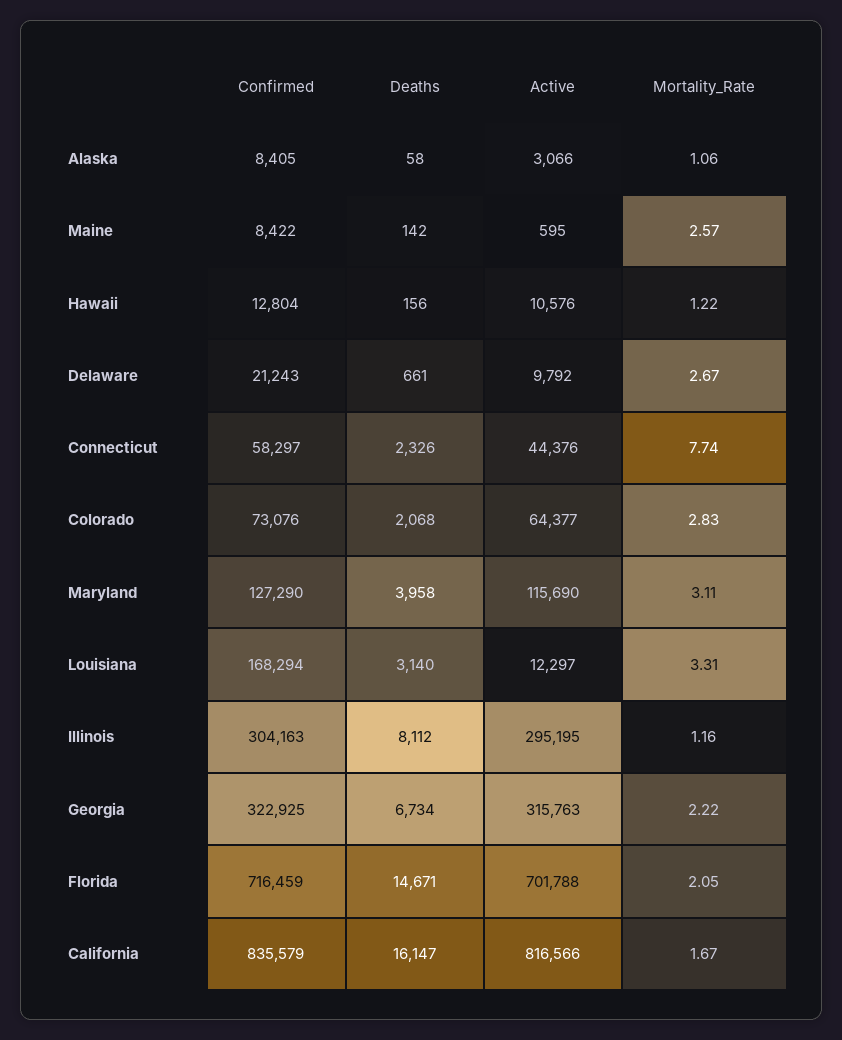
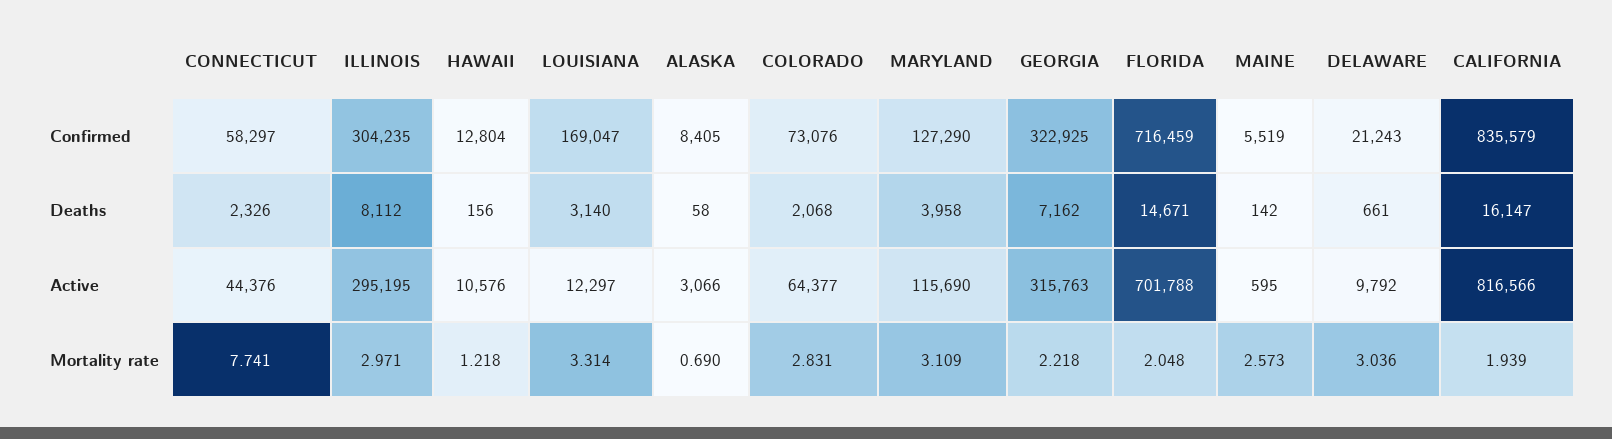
  {
    "Confirmed": {
      "Alaska": 8405,
-     "Maine": 8422,
+     "Maine": 5519,
      "Hawaii": 12804,
      "Delaware": 21243,
      "Connecticut": 58297,
      "Colorado": 73076,
      "Maryland": 127290,
-     "Louisiana": 168294,
+     "Louisiana": 169047,
-     "Illinois": 304163,
+     "Illinois": 304235,
      "Georgia": 322925,
      "Florida": 716459,
      "California": 835579
    },
    "Deaths": {
      "Alaska": 58,
      "Maine": 142,
      "Hawaii": 156,
      "Delaware": 661,
      "Connecticut": 2326,
      "Colorado": 2068,
      "Maryland": 3958,
      "Louisiana": 3140,
      "Illinois": 8112,
-     "Georgia": 6734,
+     "Georgia": 7162,
      "Florida": 14671,
      "California": 16147
    },
    "Active": {
      "Alaska": 3066,
      "Maine": 595,
      "Hawaii": 10576,
      "Delaware": 9792,
      "Connecticut": 44376,
      "Colorado": 64377,
      "Maryland": 115690,
      "Louisiana": 12297,
      "Illinois": 295195,
      "Georgia": 315763,
      "Florida": 701788,
      "California": 816566
    },
    "Mortality_Rate": {
-     "Alaska": 1.06,
+     "Alaska": 0.69,
      "Maine": 2.573,
      "Hawaii": 1.218,
-     "Delaware": 2.67,
+     "Delaware": 3.036,
      "Connecticut": 7.741,
      "Colorado": 2.831,
      "Maryland": 3.109,
      "Louisiana": 3.314,
-     "Illinois": 1.16,
+     "Illinois": 2.971,
      "Georgia": 2.218,
      "Florida": 2.048,
-     "California": 1.67
+     "California": 1.939
    }
  }

